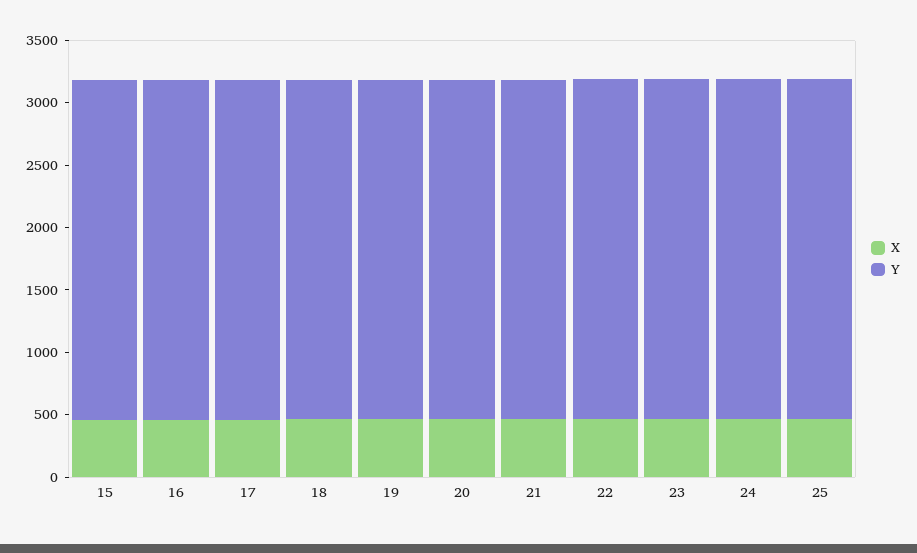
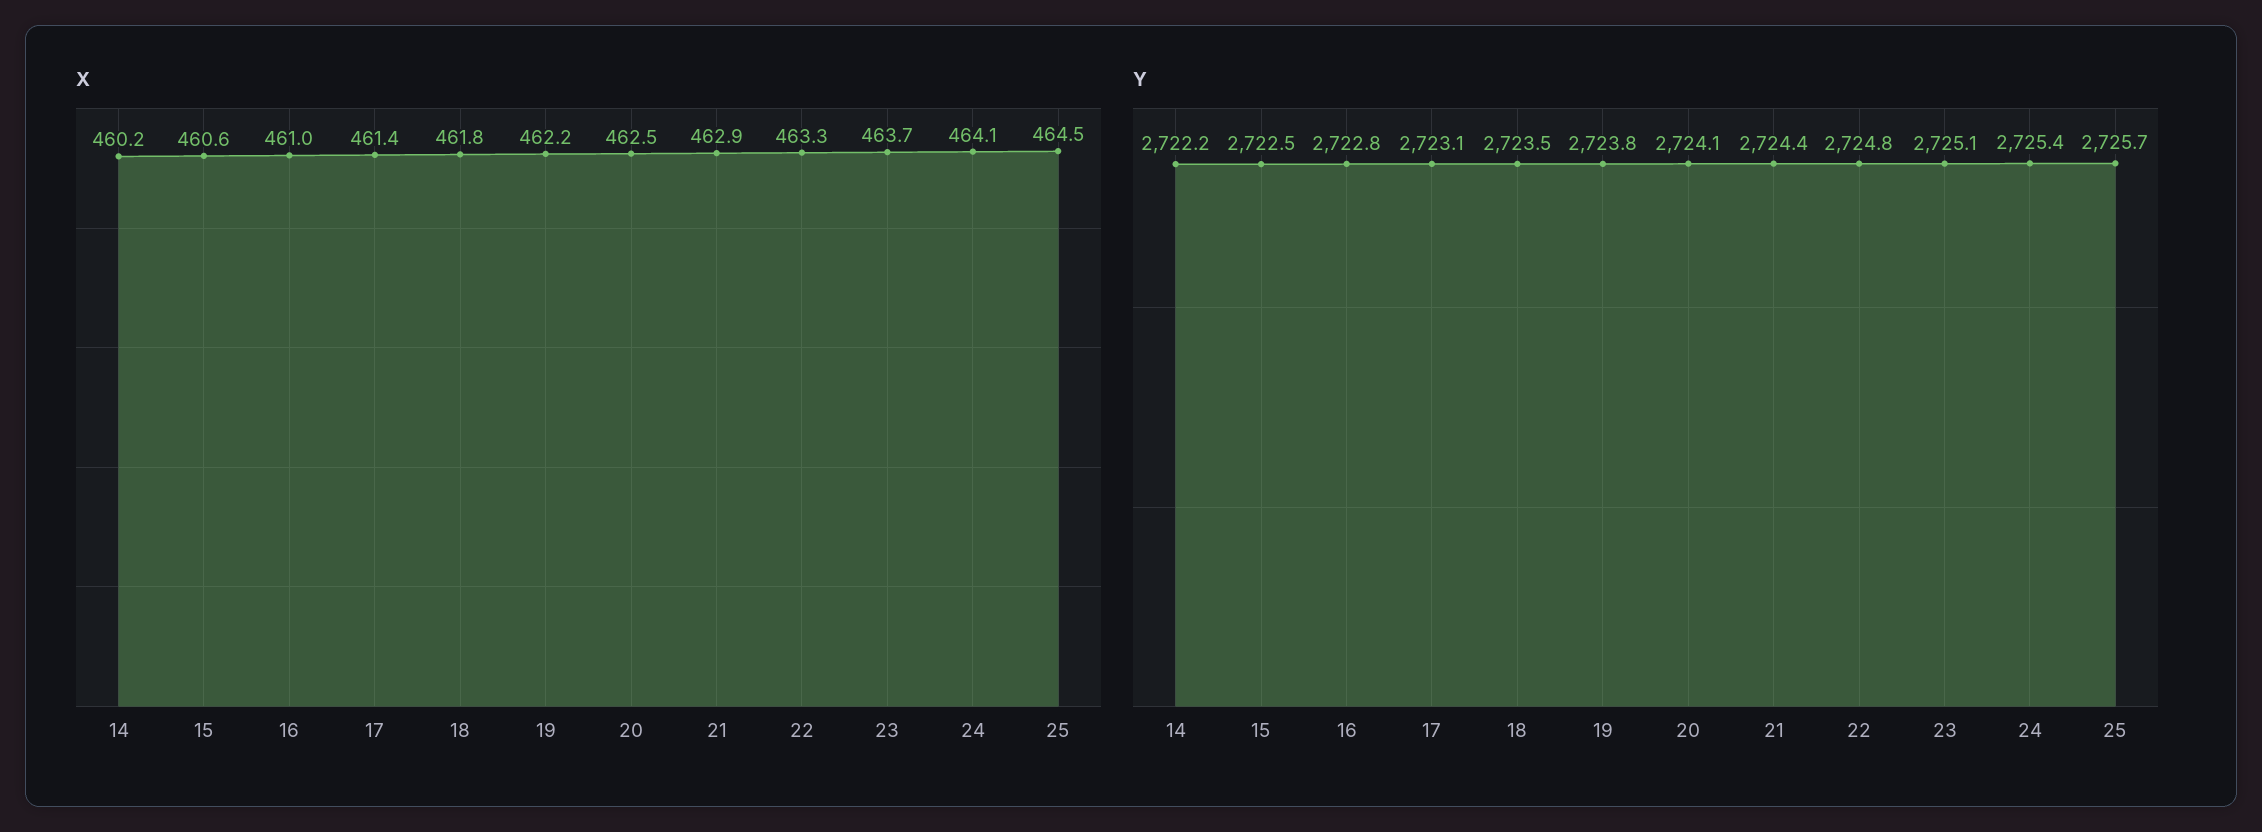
  {
    "X": {
      "15": 460.6,
      "16": 461,
      "17": 461.4,
      "18": 461.8,
      "19": 462.2,
      "20": 462.5,
      "21": 462.9,
      "22": 463.3,
      "23": 463.7,
      "24": 464.1,
-     "25": 464.5
+     "25": 464.5,
+     "14": 460.2
    },
    "Y": {
      "15": 2722.5,
      "16": 2722.8,
      "17": 2723.1,
      "18": 2723.5,
      "19": 2723.8,
      "20": 2724.1,
      "21": 2724.4,
      "22": 2724.8,
      "23": 2725.1,
      "24": 2725.4,
-     "25": 2725.7
+     "25": 2725.7,
+     "14": 2722.2
    }
  }

